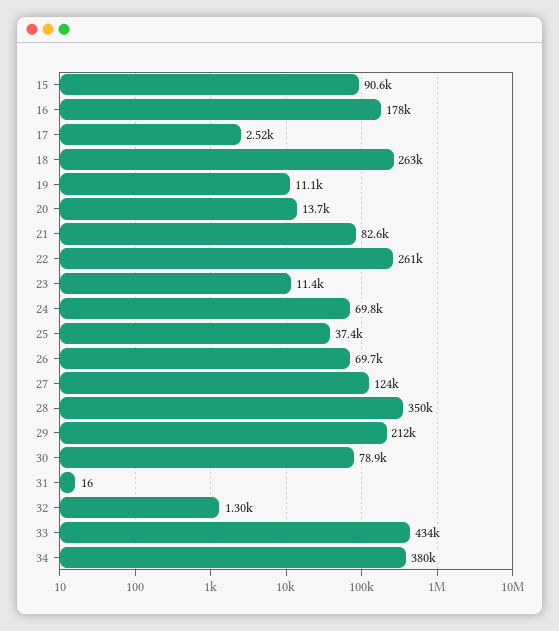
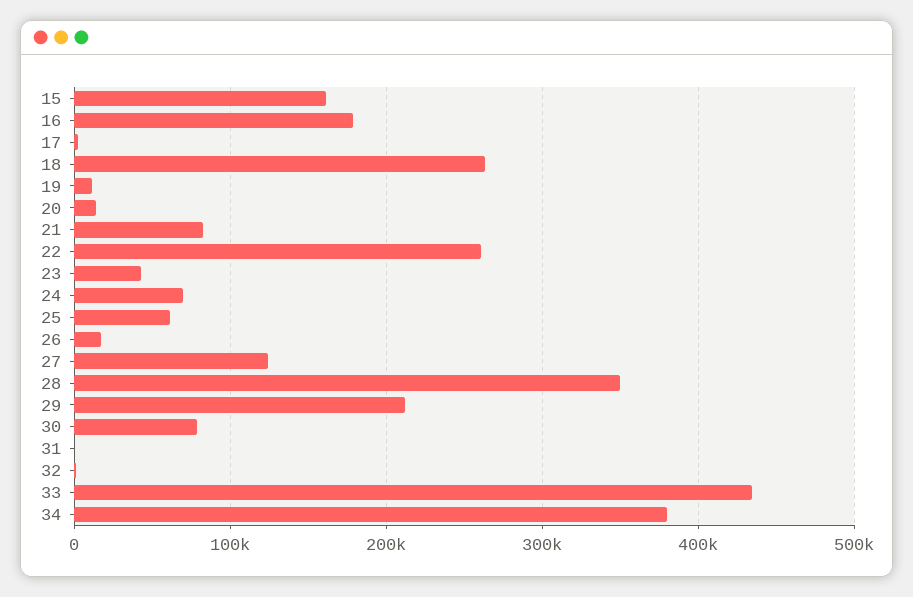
  {
-   "15": 90600,
+   "15": 160000,
    "16": 178000,
    "17": 2520,
    "18": 263000,
    "19": 11100,
    "20": 13700,
    "21": 82600,
    "22": 261000,
-   "23": 11400,
+   "23": 40000,
    "24": 69800,
-   "25": 37400,
+   "25": 60000,
-   "26": 69700,
+   "26": 20000,
    "27": 124000,
    "28": 350000,
    "29": 212000,
    "30": 78900,
    "31": 16,
    "32": 1300,
    "33": 434000,
    "34": 380000
  }

